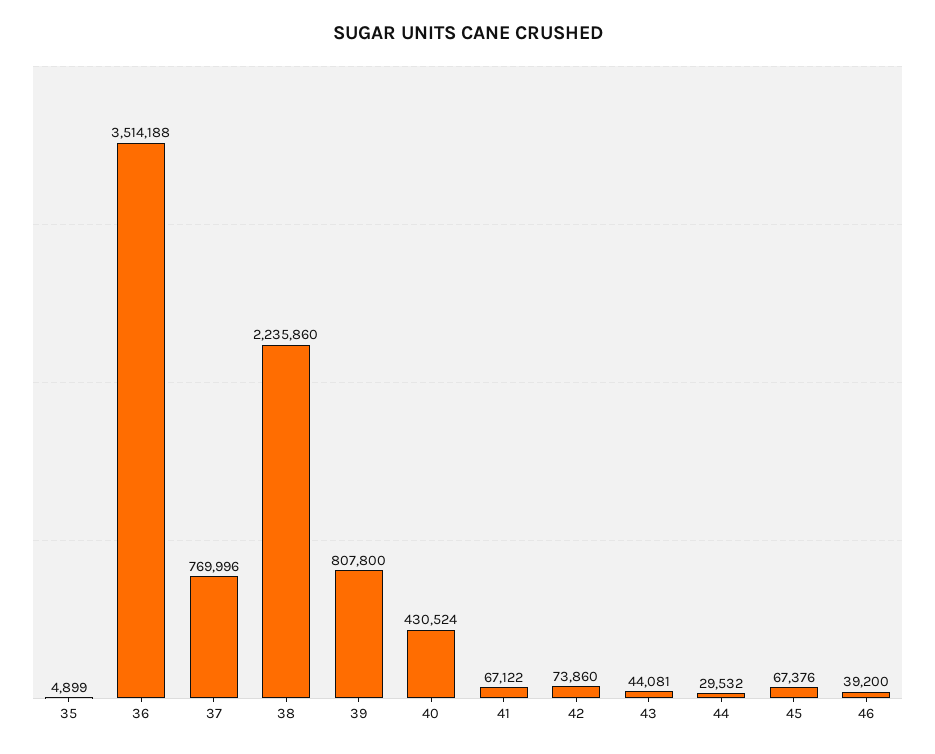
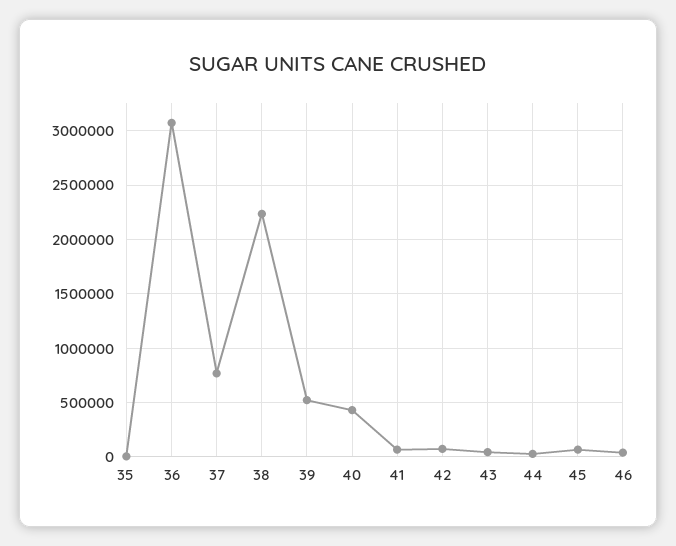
  {
    "35": 4899,
-   "36": 3514188,
+   "36": 3100000,
    "37": 769996,
    "38": 2235860,
-   "39": 807800,
+   "39": 500000,
    "40": 430524,
    "41": 67122,
    "42": 73860,
    "43": 44081,
    "44": 29532,
    "45": 67376,
    "46": 39200
  }

